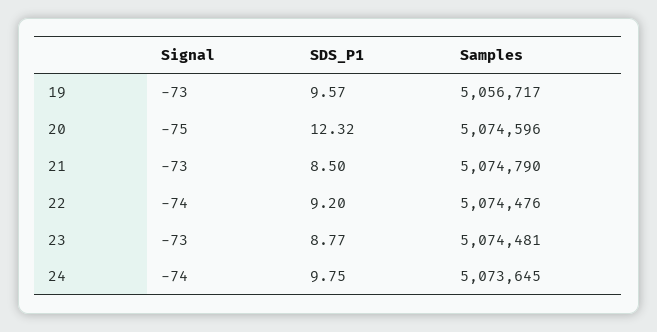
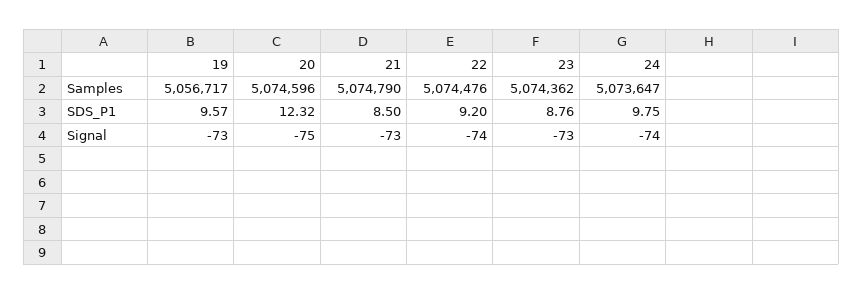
  {
    "Signal": {
      "19": -73,
      "20": -75,
      "21": -73,
      "22": -74,
      "23": -73,
      "24": -74
    },
    "SDS_P1": {
      "19": 9.57,
      "20": 12.32,
      "21": 8.5,
      "22": 9.2,
-     "23": 8.77,
+     "23": 8.76,
      "24": 9.75
    },
    "Samples": {
      "19": 5056717,
      "20": 5074596,
      "21": 5074790,
      "22": 5074476,
-     "23": 5074481,
+     "23": 5074362,
-     "24": 5073645
+     "24": 5073647
    }
  }

